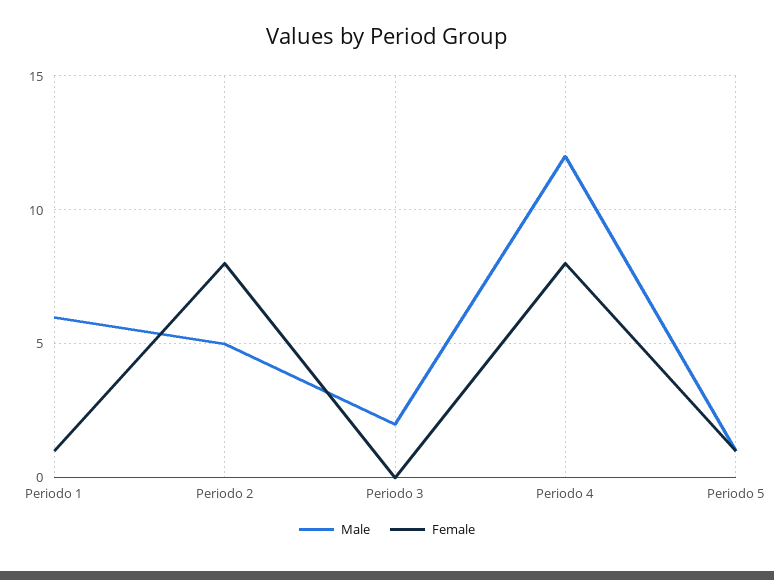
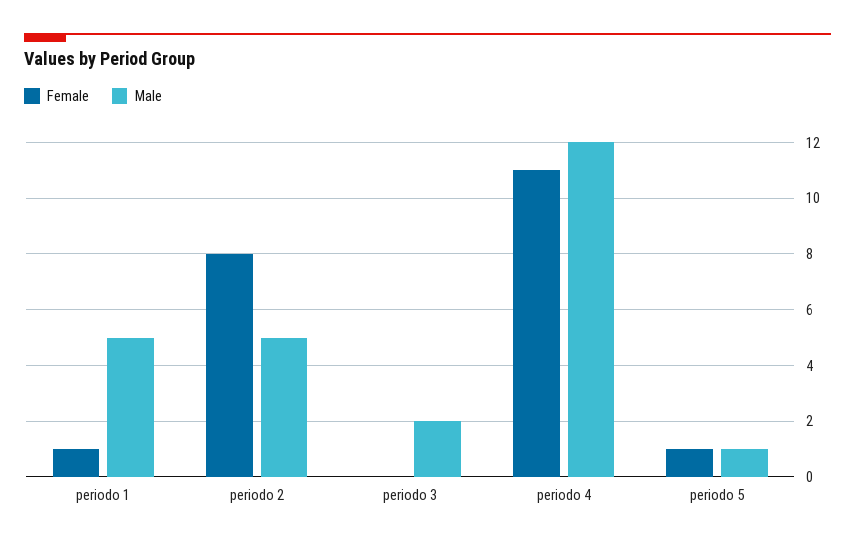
  {
    "Male": {
-     "Periodo 1": 6,
+     "Periodo 1": 5,
      "Periodo 2": 5,
      "Periodo 3": 2,
      "Periodo 4": 12,
      "Periodo 5": 1
    },
    "Female": {
      "Periodo 1": 1,
      "Periodo 2": 8,
      "Periodo 3": 0,
-     "Periodo 4": 8,
+     "Periodo 4": 11,
      "Periodo 5": 1
    }
  }

